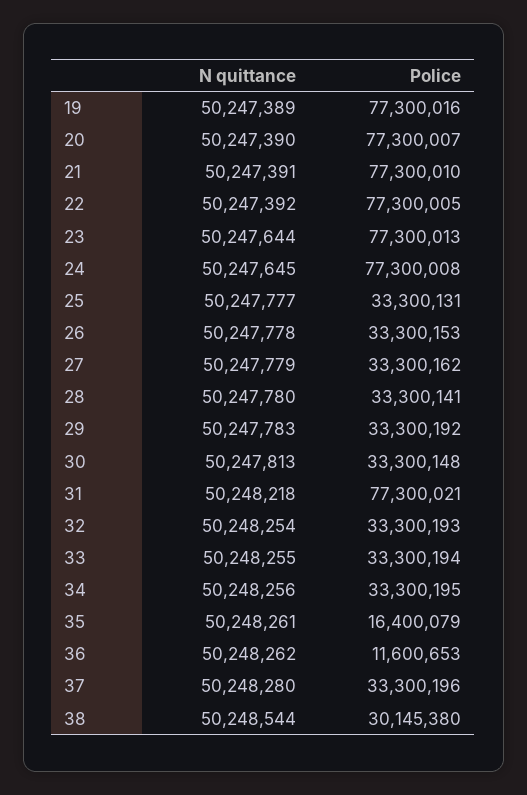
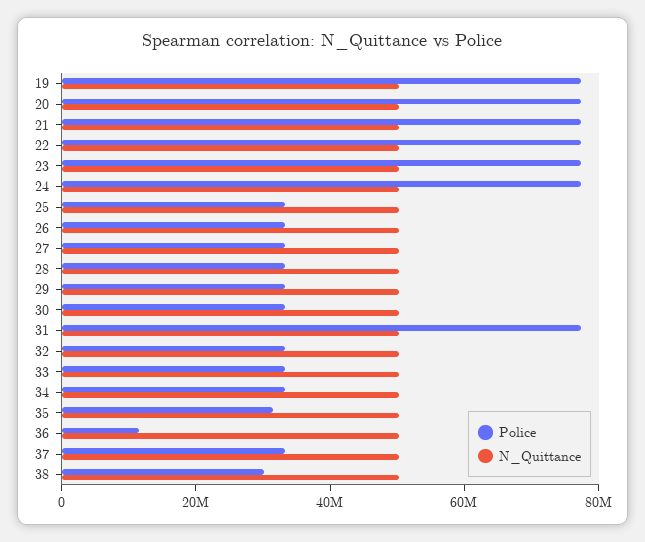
  {
    "N quittance": {
      "19": 50247389,
      "20": 50247390,
      "21": 50247391,
      "22": 50247392,
      "23": 50247644,
      "24": 50247645,
      "25": 50247777,
      "26": 50247778,
      "27": 50247779,
      "28": 50247780,
      "29": 50247783,
      "30": 50247813,
      "31": 50248218,
      "32": 50248254,
      "33": 50248255,
      "34": 50248256,
      "35": 50248261,
      "36": 50248262,
      "37": 50248280,
      "38": 50248544
    },
    "Police": {
      "19": 77300016,
      "20": 77300007,
      "21": 77300010,
      "22": 77300005,
      "23": 77300013,
      "24": 77300008,
      "25": 33300131,
      "26": 33300153,
      "27": 33300162,
      "28": 33300141,
      "29": 33300192,
      "30": 33300148,
      "31": 77300021,
      "32": 33300193,
      "33": 33300194,
      "34": 33300195,
-     "35": 16400079,
+     "35": 30000000,
      "36": 11600653,
      "37": 33300196,
      "38": 30145380
    }
  }

